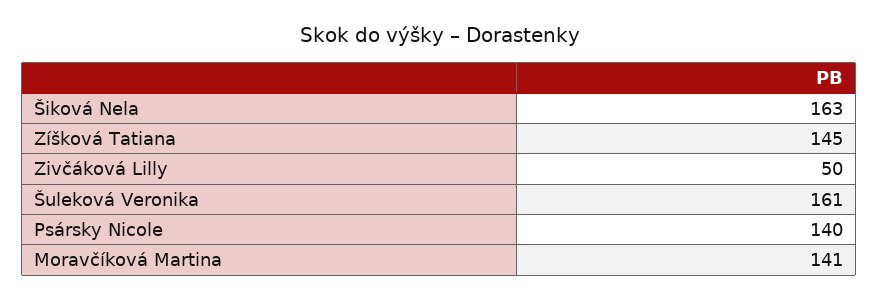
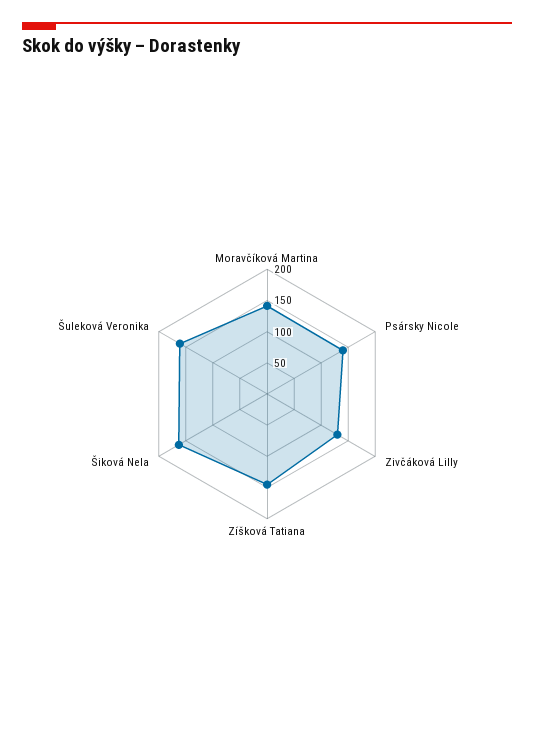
  {
    "Šiková Nela": 163,
    "Zíšková Tatiana": 145,
-   "Zivčáková Lilly": 50,
+   "Zivčáková Lilly": 125,
    "Šuleková Veronika": 161,
    "Psársky Nicole": 140,
    "Moravčíková Martina": 141
  }

